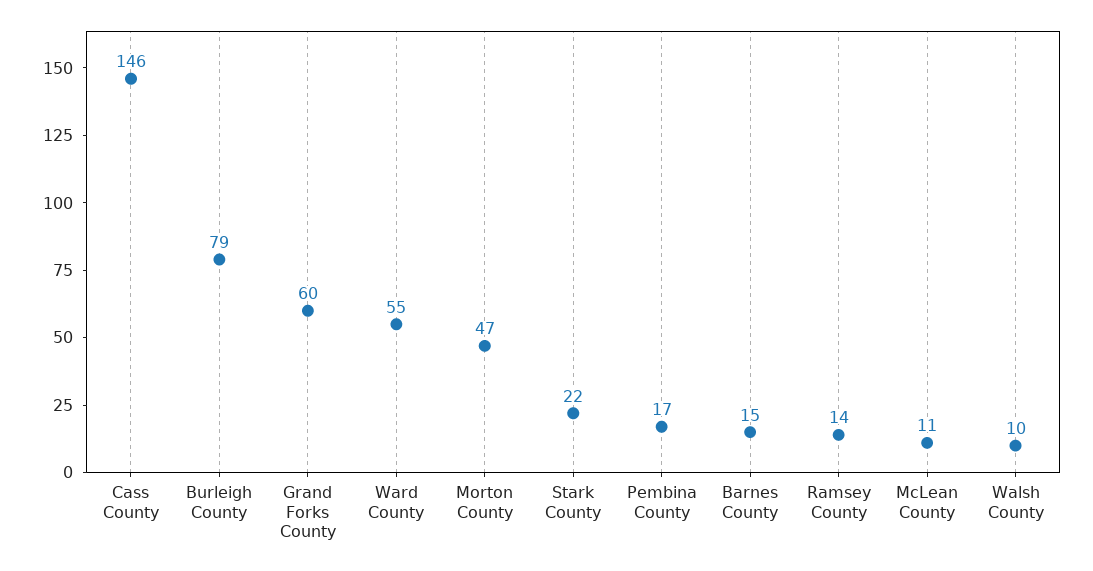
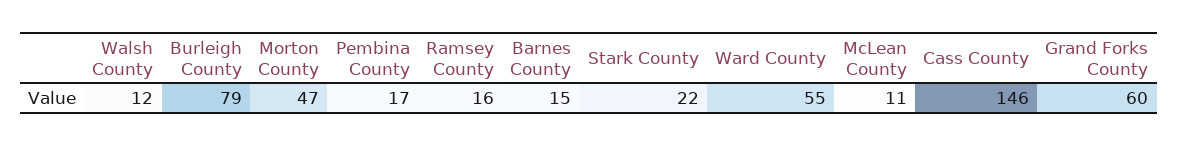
  {
    "Cass County": 146,
    "Burleigh County": 79,
    "Grand Forks County": 60,
    "Ward County": 55,
    "Morton County": 47,
    "Stark County": 22,
    "Pembina County": 17,
    "Barnes County": 15,
-   "Ramsey County": 14,
+   "Ramsey County": 16,
    "McLean County": 11,
-   "Walsh County": 10
+   "Walsh County": 12
  }

